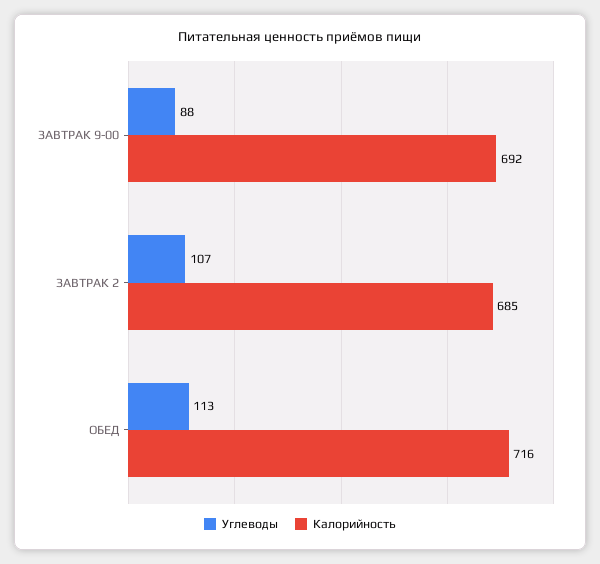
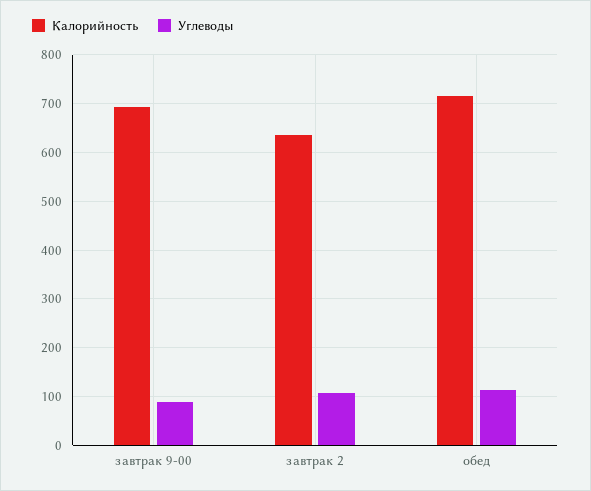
  {
    "Углеводы": {
      "ЗАВТРАК 9-00": 88,
      "ЗАВТРАК 2": 107,
      "ОБЕД": 113
    },
    "Калорийность": {
      "ЗАВТРАК 9-00": 692,
-     "ЗАВТРАК 2": 685,
+     "ЗАВТРАК 2": 640,
      "ОБЕД": 716
    }
  }

